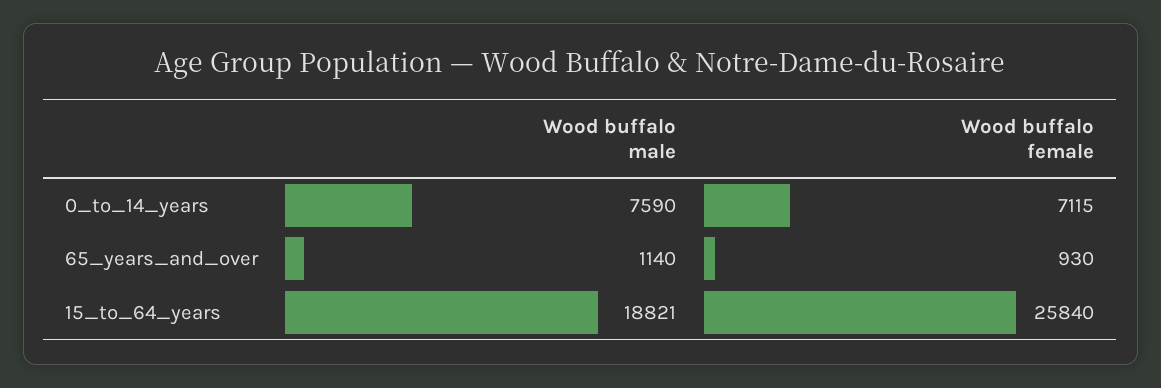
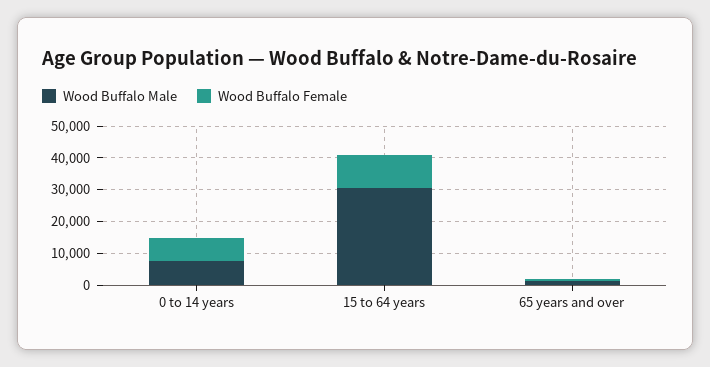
  {
    "Wood buffalo male": {
      "0_to_14_years": 7590,
      "65_years_and_over": 1140,
-     "15_to_64_years": 18821
+     "15_to_64_years": 30000
    },
    "Wood buffalo female": {
      "0_to_14_years": 7115,
      "65_years_and_over": 930,
-     "15_to_64_years": 25840
+     "15_to_64_years": 10000
    }
  }

